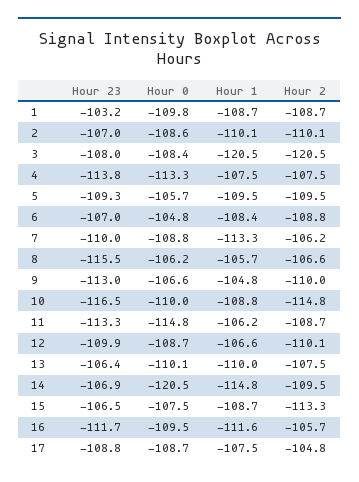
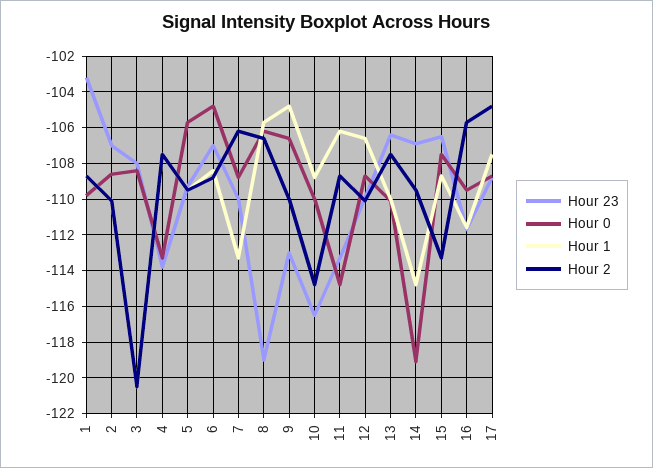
  {
    "Hour 23": {
      "1": -103.2,
      "2": -107,
      "3": -108,
      "4": -113.8,
      "5": -109.3,
      "6": -107,
      "7": -110,
-     "8": -115.5,
+     "8": -119,
      "9": -113,
      "10": -116.5,
      "11": -113.3,
      "12": -109.9,
      "13": -106.4,
      "14": -106.9,
      "15": -106.5,
      "16": -111.7,
      "17": -108.8
    },
    "Hour 0": {
      "1": -109.8,
      "2": -108.6,
      "3": -108.4,
      "4": -113.3,
      "5": -105.7,
      "6": -104.8,
      "7": -108.8,
      "8": -106.2,
      "9": -106.6,
      "10": -110,
      "11": -114.8,
      "12": -108.7,
      "13": -110.1,
-     "14": -120.5,
+     "14": -119,
      "15": -107.5,
      "16": -109.5,
      "17": -108.7
    },
    "Hour 1": {
      "1": -108.7,
      "2": -110.1,
      "3": -120.5,
      "4": -107.5,
      "5": -109.5,
      "6": -108.4,
      "7": -113.3,
      "8": -105.7,
      "9": -104.8,
      "10": -108.8,
      "11": -106.2,
      "12": -106.6,
      "13": -110,
      "14": -114.8,
      "15": -108.7,
      "16": -111.6,
      "17": -107.5
    },
    "Hour 2": {
      "1": -108.7,
      "2": -110.1,
      "3": -120.5,
      "4": -107.5,
      "5": -109.5,
      "6": -108.8,
      "7": -106.2,
      "8": -106.6,
      "9": -110,
      "10": -114.8,
      "11": -108.7,
      "12": -110.1,
      "13": -107.5,
      "14": -109.5,
      "15": -113.3,
      "16": -105.7,
      "17": -104.8
    }
  }

